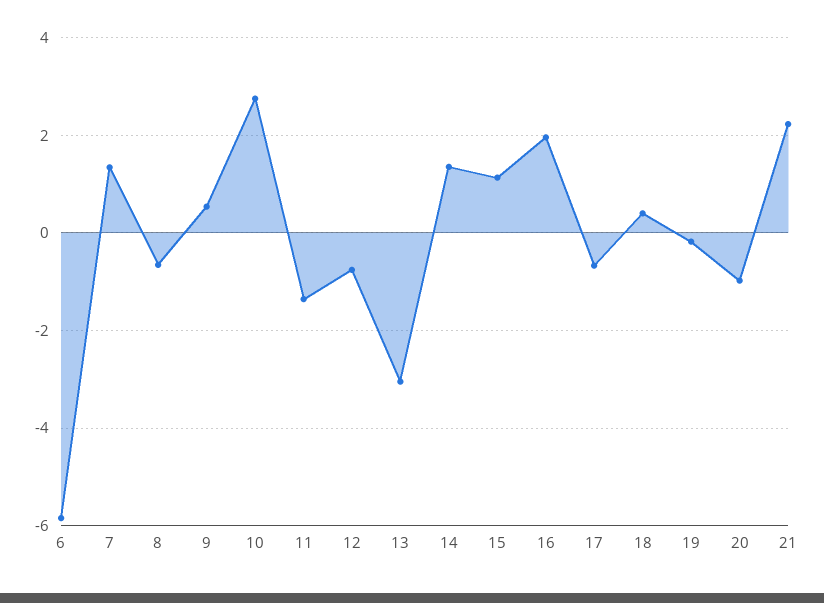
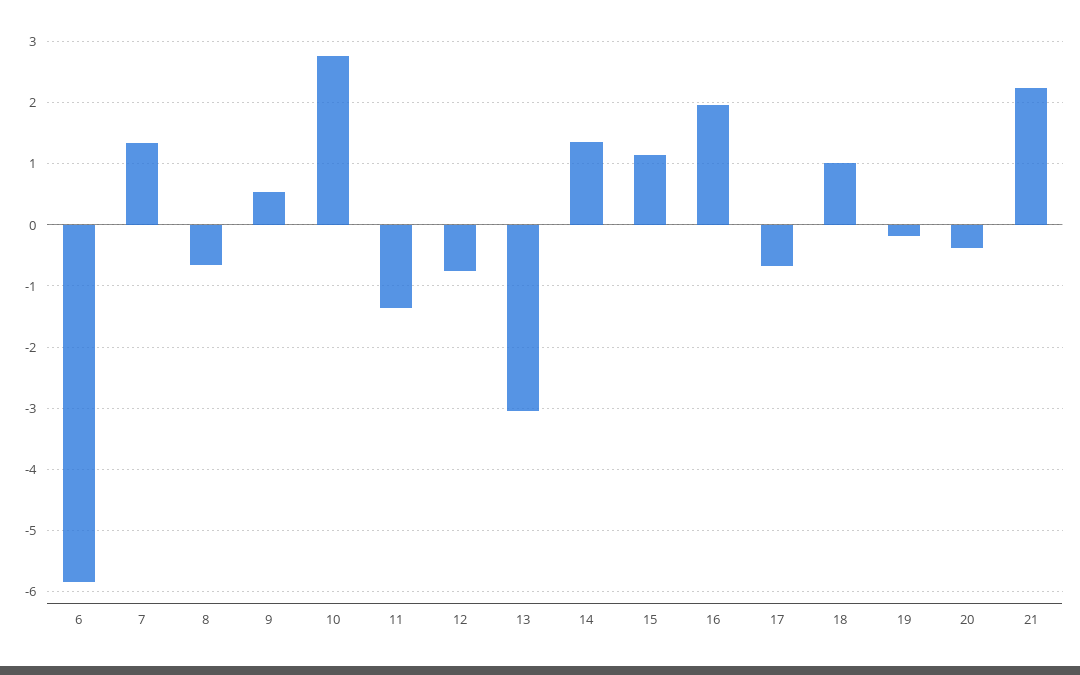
  {
    "6": -5.8,
    "7": 1.3,
    "8": -0.7,
    "9": 0.5,
    "10": 2.8,
    "11": -1.4,
    "12": -0.8,
    "13": -3.1,
    "14": 1.4,
    "15": 1.1,
    "16": 2,
    "17": -0.7,
-   "18": 0.4,
+   "18": 1,
    "19": -0.2,
-   "20": -1,
+   "20": -0.4,
    "21": 2.2
  }

